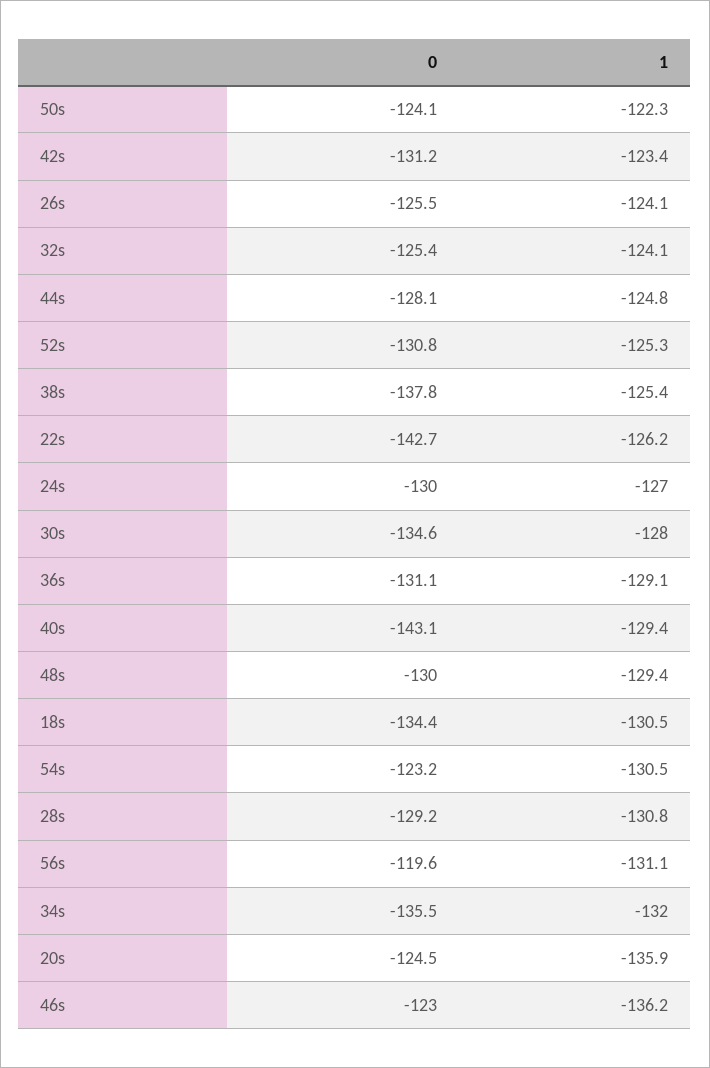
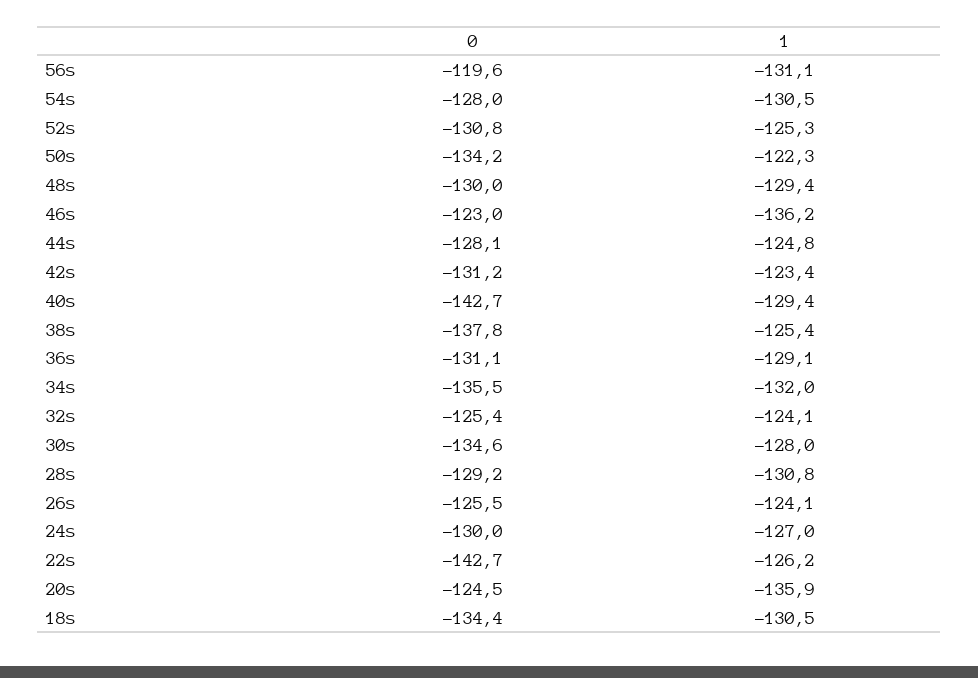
  {
    "0": {
-     "50s": -124.1,
+     "50s": -134.2,
      "42s": -131.2,
      "26s": -125.5,
      "32s": -125.4,
      "44s": -128.1,
      "52s": -130.8,
      "38s": -137.8,
      "22s": -142.7,
      "24s": -130,
      "30s": -134.6,
      "36s": -131.1,
-     "40s": -143.1,
+     "40s": -142.7,
      "48s": -130,
      "18s": -134.4,
-     "54s": -123.2,
+     "54s": -128,
      "28s": -129.2,
      "56s": -119.6,
      "34s": -135.5,
      "20s": -124.5,
      "46s": -123
    },
    "1": {
      "50s": -122.3,
      "42s": -123.4,
      "26s": -124.1,
      "32s": -124.1,
      "44s": -124.8,
      "52s": -125.3,
      "38s": -125.4,
      "22s": -126.2,
      "24s": -127,
      "30s": -128,
      "36s": -129.1,
      "40s": -129.4,
      "48s": -129.4,
      "18s": -130.5,
      "54s": -130.5,
      "28s": -130.8,
      "56s": -131.1,
      "34s": -132,
      "20s": -135.9,
      "46s": -136.2
    }
  }

